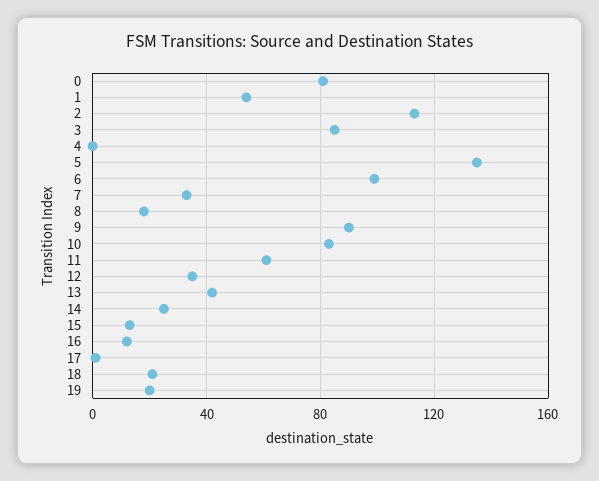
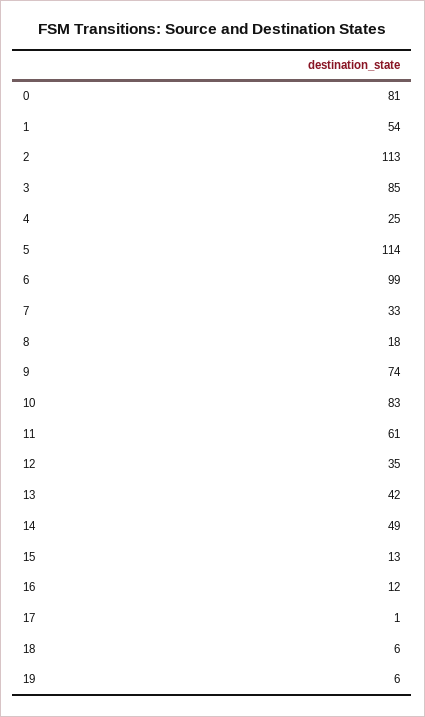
  {
    "0": 81,
    "1": 54,
    "2": 113,
    "3": 85,
-   "4": 0,
+   "4": 25,
-   "5": 135,
+   "5": 114,
    "6": 99,
    "7": 33,
    "8": 18,
-   "9": 90,
+   "9": 74,
    "10": 83,
    "11": 61,
    "12": 35,
    "13": 42,
-   "14": 25,
+   "14": 49,
    "15": 13,
    "16": 12,
    "17": 1,
-   "18": 20,
+   "18": 6,
-   "19": 20
+   "19": 6
  }

